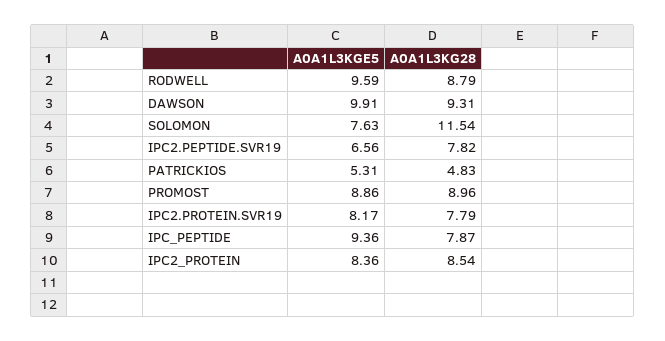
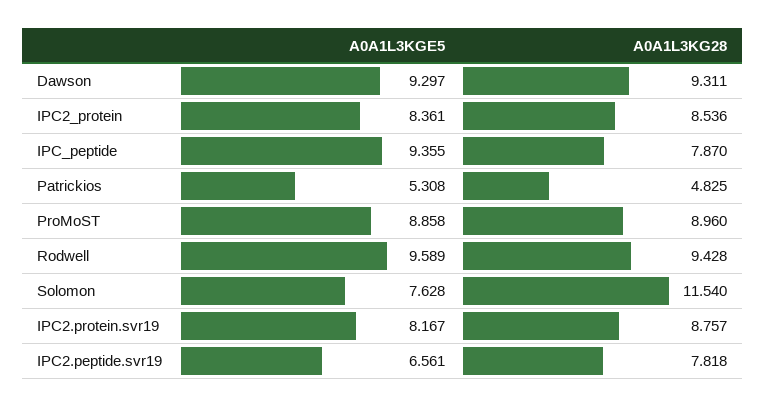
  {
    "A0A1L3KGE5": {
      "RODWELL": 9.589,
-     "DAWSON": 9.91,
+     "DAWSON": 9.297,
      "SOLOMON": 7.628,
      "IPC2.PEPTIDE.SVR19": 6.561,
      "PATRICKIOS": 5.308,
      "PROMOST": 8.858,
      "IPC2.PROTEIN.SVR19": 8.167,
      "IPC_PEPTIDE": 9.355,
      "IPC2_PROTEIN": 8.361
    },
    "A0A1L3KG28": {
-     "RODWELL": 8.79,
+     "RODWELL": 9.428,
      "DAWSON": 9.311,
      "SOLOMON": 11.54,
      "IPC2.PEPTIDE.SVR19": 7.818,
      "PATRICKIOS": 4.825,
      "PROMOST": 8.96,
-     "IPC2.PROTEIN.SVR19": 7.79,
+     "IPC2.PROTEIN.SVR19": 8.757,
      "IPC_PEPTIDE": 7.87,
      "IPC2_PROTEIN": 8.536
    }
  }

